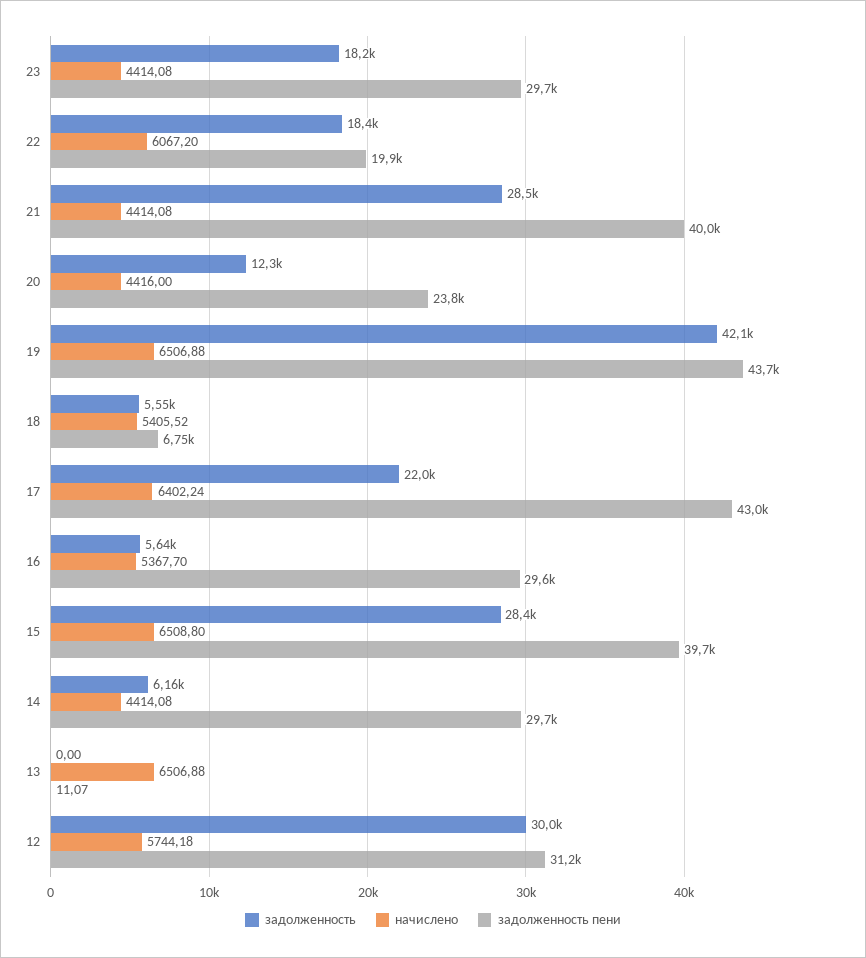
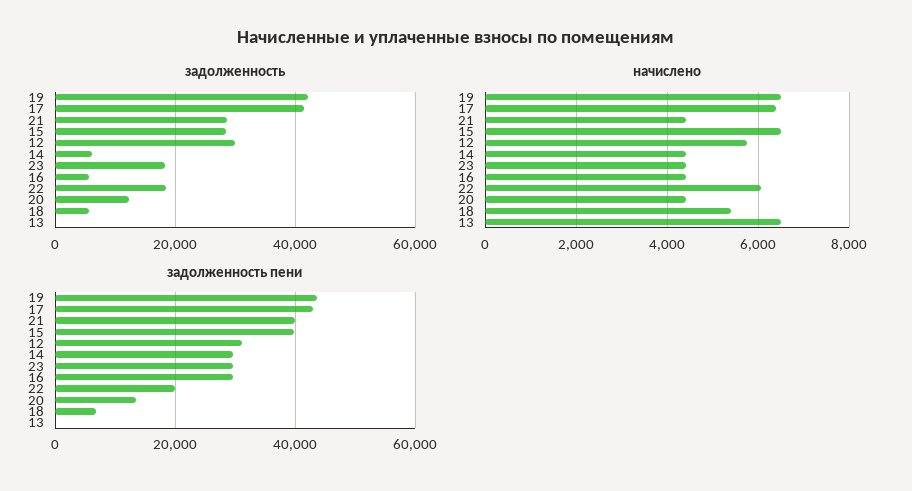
  {
    "задолженность": {
      "23": 18200,
      "22": 18400,
      "21": 28500,
      "20": 12300,
      "19": 42100,
      "18": 5550,
-     "17": 22000,
+     "17": 42000,
      "16": 5640,
      "15": 28400,
      "14": 6160,
      "13": 0,
      "12": 30000
    },
    "начислено": {
      "23": 4414.08,
      "22": 6067.2,
      "21": 4414.08,
      "20": 4416,
      "19": 6506.88,
      "18": 5405.52,
      "17": 6402.24,
-     "16": 5367.7,
+     "16": 4400,
      "15": 6508.8,
      "14": 4414.08,
      "13": 6506.88,
      "12": 5744.18
    },
    "задолженность пени": {
      "23": 29700,
      "22": 19900,
      "21": 40000,
-     "20": 23800,
+     "20": 14000,
      "19": 43700,
      "18": 6750,
      "17": 43000,
      "16": 29600,
      "15": 39700,
      "14": 29700,
      "13": 11.07,
      "12": 31200
    }
  }

